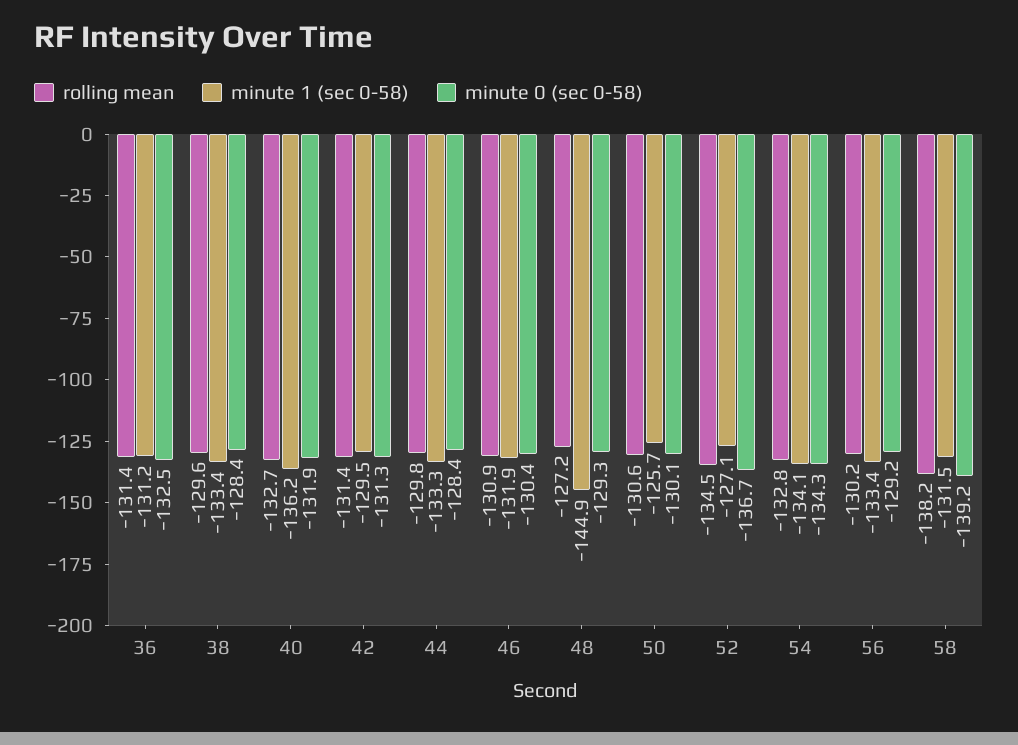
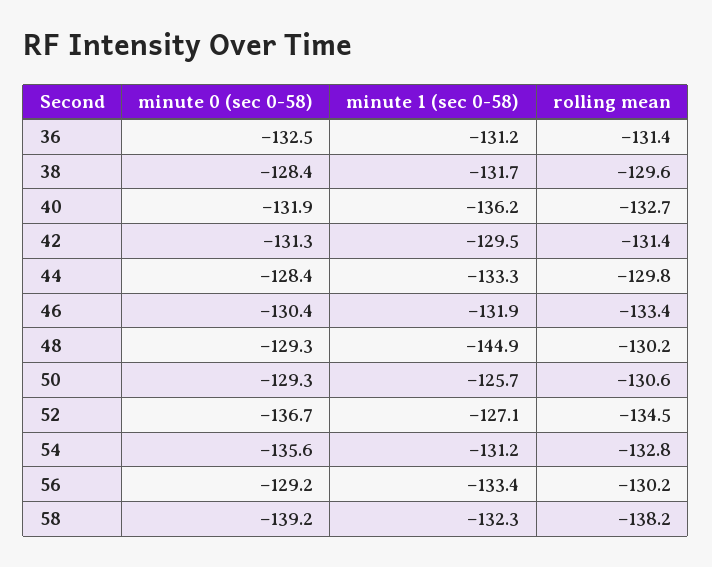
  {
    "rolling mean": {
      "36": -131.4,
      "38": -129.6,
      "40": -132.7,
      "42": -131.4,
      "44": -129.8,
-     "46": -130.9,
+     "46": -133.4,
-     "48": -127.2,
+     "48": -130.2,
      "50": -130.6,
      "52": -134.5,
      "54": -132.8,
      "56": -130.2,
      "58": -138.2
    },
    "minute 1 (sec 0-58)": {
      "36": -131.2,
-     "38": -133.4,
+     "38": -131.7,
      "40": -136.2,
      "42": -129.5,
      "44": -133.3,
      "46": -131.9,
      "48": -144.9,
      "50": -125.7,
      "52": -127.1,
-     "54": -134.1,
+     "54": -131.2,
      "56": -133.4,
-     "58": -131.5
+     "58": -132.3
    },
    "minute 0 (sec 0-58)": {
      "36": -132.5,
      "38": -128.4,
      "40": -131.9,
      "42": -131.3,
      "44": -128.4,
      "46": -130.4,
      "48": -129.3,
-     "50": -130.1,
+     "50": -129.3,
      "52": -136.7,
-     "54": -134.3,
+     "54": -135.6,
      "56": -129.2,
      "58": -139.2
    }
  }

